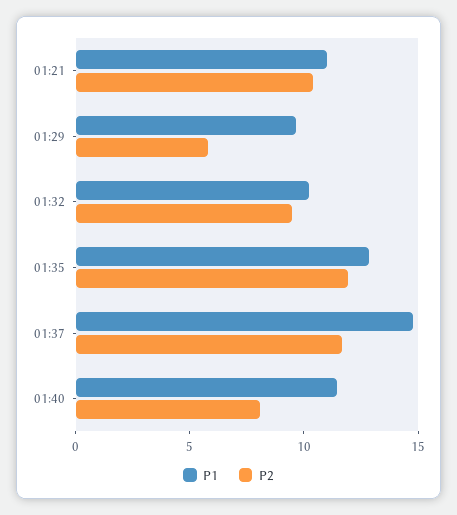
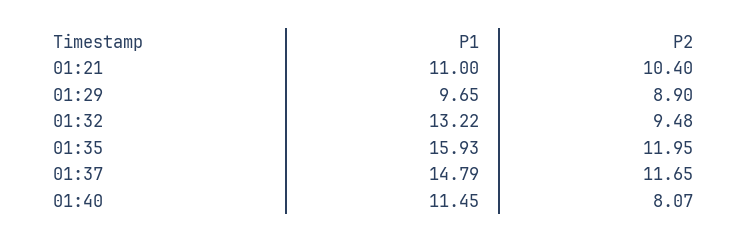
  {
    "P1": {
      "01:21": 11,
      "01:29": 9.65,
-     "01:32": 10,
+     "01:32": 13.22,
-     "01:35": 13,
+     "01:35": 15.93,
      "01:37": 14.79,
      "01:40": 11.45
    },
    "P2": {
      "01:21": 10.4,
-     "01:29": 6,
+     "01:29": 8.9,
      "01:32": 9.48,
      "01:35": 11.95,
      "01:37": 11.65,
      "01:40": 8.07
    }
  }

